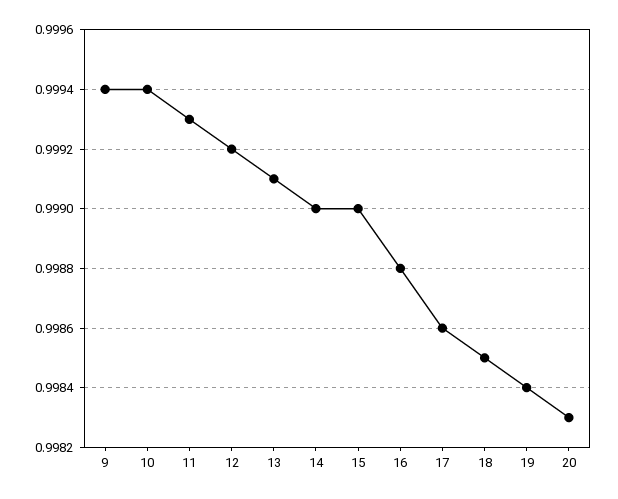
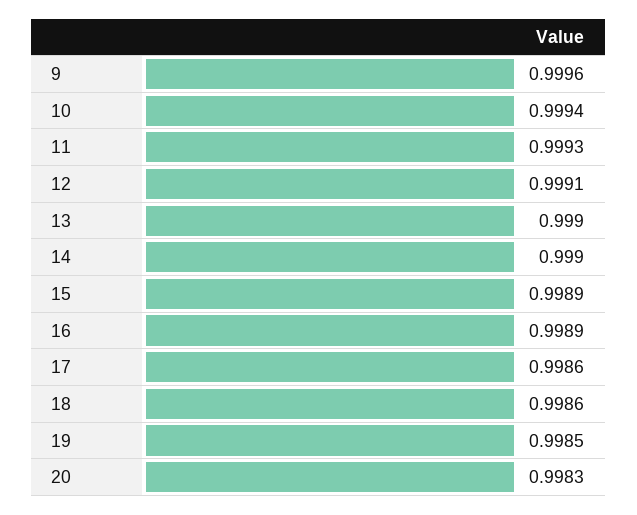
  {
-   "9": 0.9994,
+   "9": 0.9996,
    "10": 0.9994,
    "11": 0.9993,
-   "12": 0.9992,
+   "12": 0.9991,
-   "13": 0.9991,
+   "13": 0.999,
    "14": 0.999,
-   "15": 0.999,
+   "15": 0.9989,
-   "16": 0.9988,
+   "16": 0.9989,
    "17": 0.9986,
-   "18": 0.9985,
+   "18": 0.9986,
-   "19": 0.9984,
+   "19": 0.9985,
    "20": 0.9983
  }

